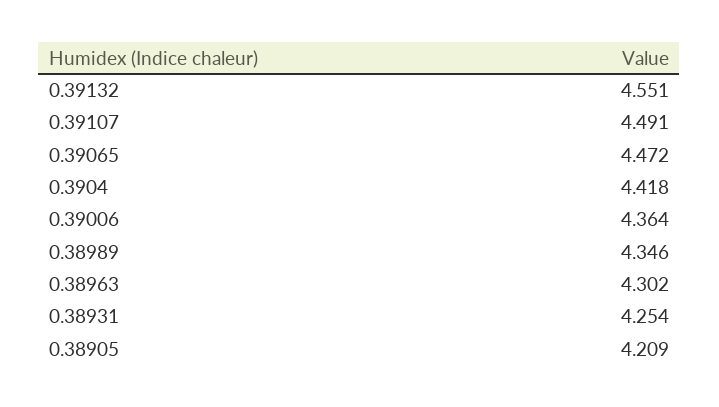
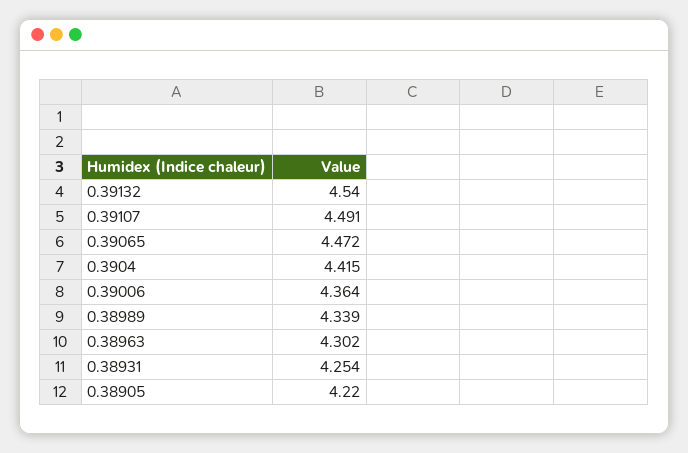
  {
-   "0.39132": 4.551,
+   "0.39132": 4.54,
    "0.39107": 4.491,
    "0.39065": 4.472,
-   "0.3904": 4.418,
+   "0.3904": 4.415,
    "0.39006": 4.364,
-   "0.38989": 4.346,
+   "0.38989": 4.339,
    "0.38963": 4.302,
    "0.38931": 4.254,
-   "0.38905": 4.209
+   "0.38905": 4.22
  }

